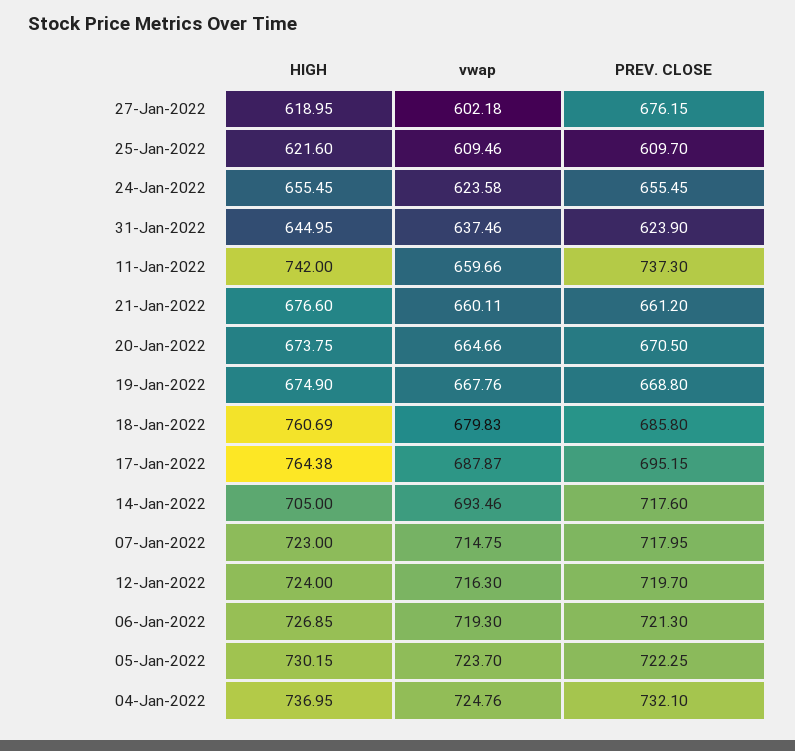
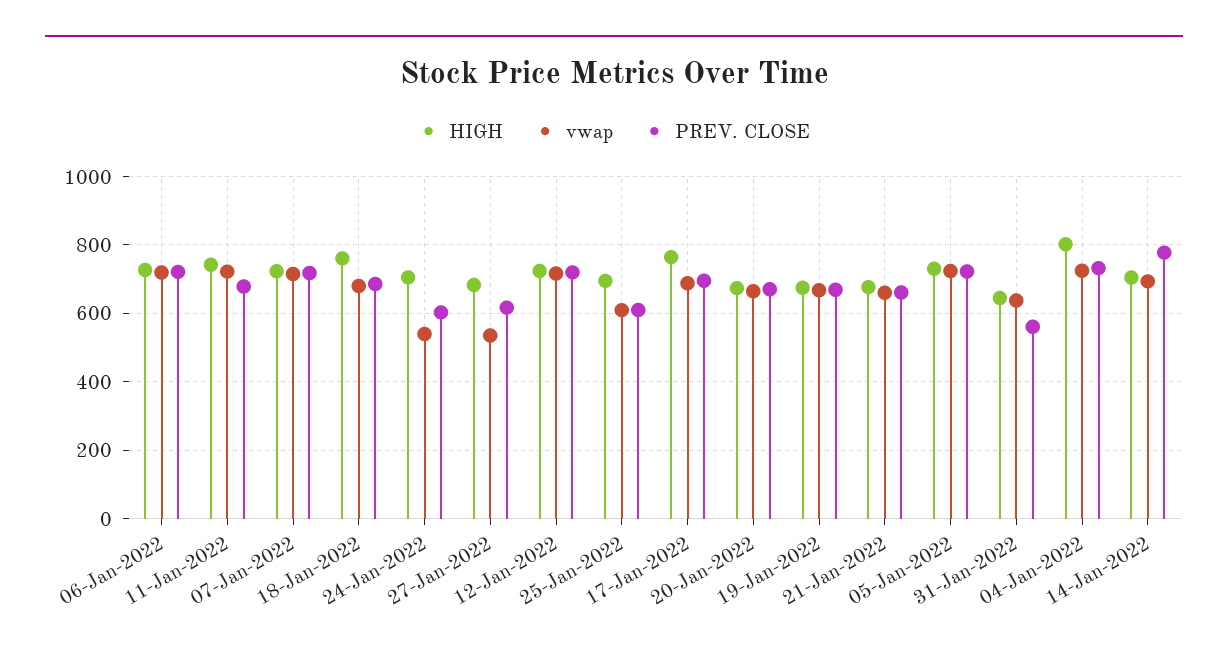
  {
    "HIGH": {
-     "27-Jan-2022": 618.95,
+     "27-Jan-2022": 680,
-     "25-Jan-2022": 621.6,
+     "25-Jan-2022": 700,
-     "24-Jan-2022": 655.45,
+     "24-Jan-2022": 700,
      "31-Jan-2022": 644.95,
      "11-Jan-2022": 742,
      "21-Jan-2022": 676.6,
      "20-Jan-2022": 673.75,
      "19-Jan-2022": 674.9,
      "18-Jan-2022": 760.69,
      "17-Jan-2022": 764.38,
      "14-Jan-2022": 705,
      "07-Jan-2022": 723,
      "12-Jan-2022": 724,
      "06-Jan-2022": 726.85,
      "05-Jan-2022": 730.15,
-     "04-Jan-2022": 736.95
+     "04-Jan-2022": 800
    },
    "vwap": {
-     "27-Jan-2022": 602.18,
+     "27-Jan-2022": 540,
      "25-Jan-2022": 609.46,
-     "24-Jan-2022": 623.58,
+     "24-Jan-2022": 540,
      "31-Jan-2022": 637.46,
-     "11-Jan-2022": 659.66,
+     "11-Jan-2022": 720,
      "21-Jan-2022": 660.11,
      "20-Jan-2022": 664.66,
      "19-Jan-2022": 667.76,
      "18-Jan-2022": 679.83,
      "17-Jan-2022": 687.87,
      "14-Jan-2022": 693.46,
      "07-Jan-2022": 714.75,
      "12-Jan-2022": 716.3,
      "06-Jan-2022": 719.3,
      "05-Jan-2022": 723.7,
      "04-Jan-2022": 724.76
    },
    "PREV. CLOSE": {
-     "27-Jan-2022": 676.15,
+     "27-Jan-2022": 620,
      "25-Jan-2022": 609.7,
-     "24-Jan-2022": 655.45,
+     "24-Jan-2022": 600,
-     "31-Jan-2022": 623.9,
+     "31-Jan-2022": 560,
-     "11-Jan-2022": 737.3,
+     "11-Jan-2022": 680,
      "21-Jan-2022": 661.2,
      "20-Jan-2022": 670.5,
      "19-Jan-2022": 668.8,
      "18-Jan-2022": 685.8,
      "17-Jan-2022": 695.15,
-     "14-Jan-2022": 717.6,
+     "14-Jan-2022": 780,
      "07-Jan-2022": 717.95,
      "12-Jan-2022": 719.7,
      "06-Jan-2022": 721.3,
      "05-Jan-2022": 722.25,
      "04-Jan-2022": 732.1
    }
  }

